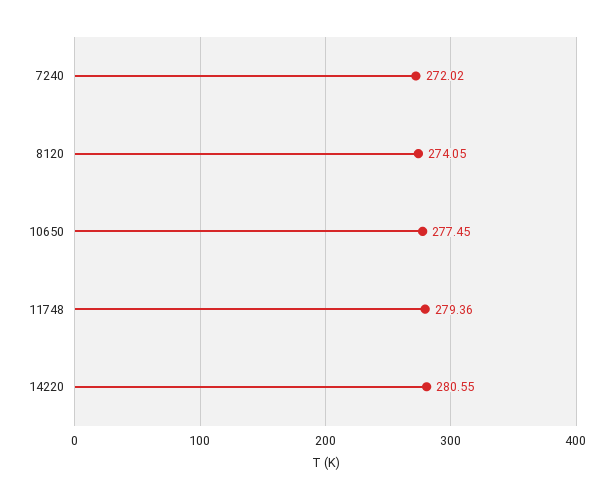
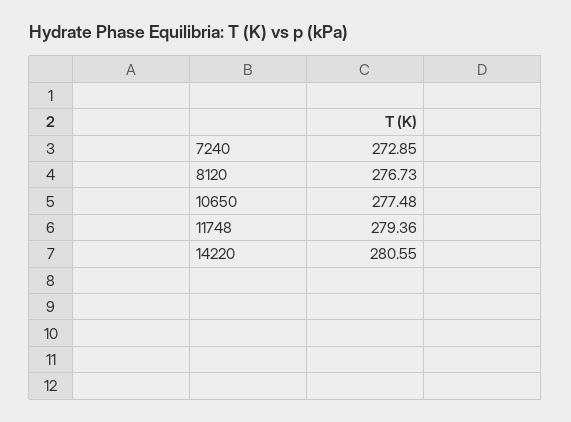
  {
-   "7240": 272.02,
+   "7240": 272.85,
-   "8120": 274.05,
+   "8120": 276.73,
-   "10650": 277.45,
+   "10650": 277.48,
    "11748": 279.36,
    "14220": 280.55
  }

